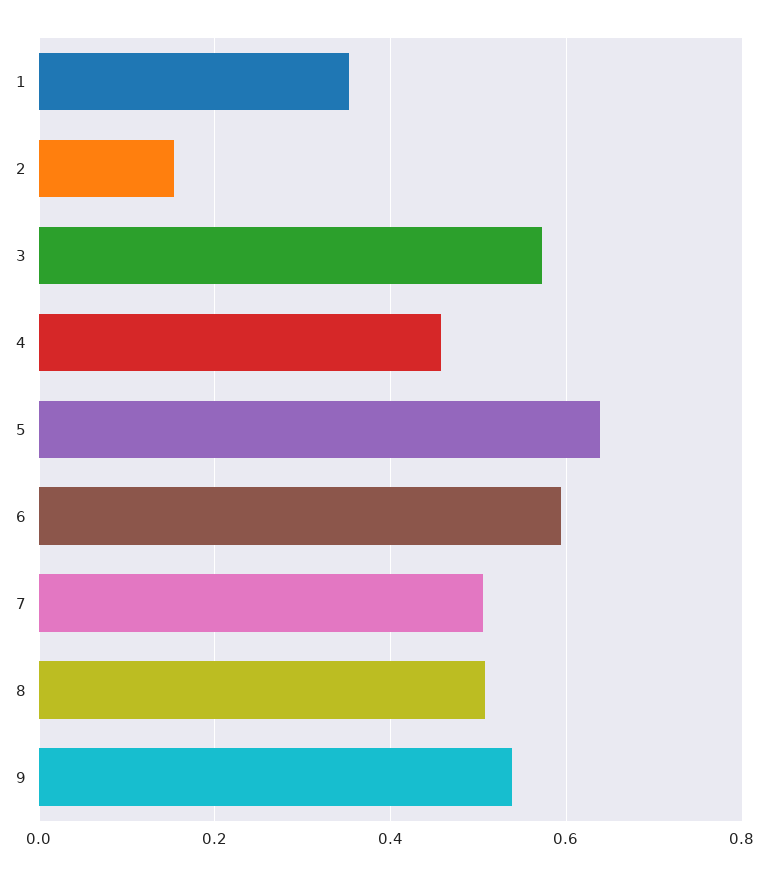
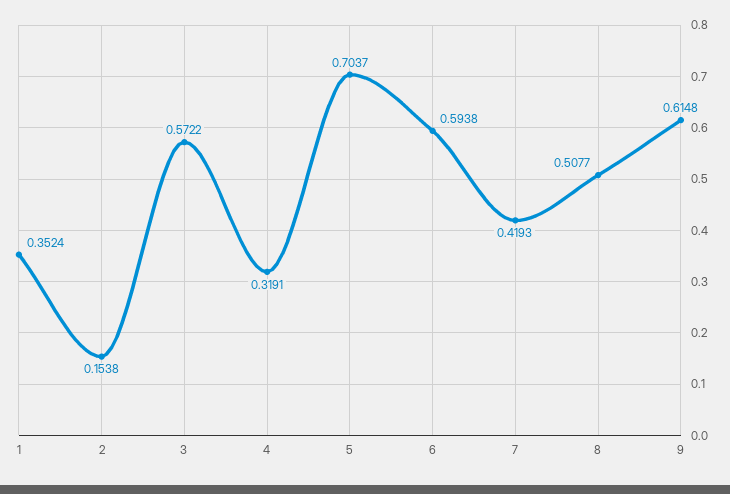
  {
    "1": 0.3524,
    "2": 0.1538,
    "3": 0.5722,
-   "4": 0.46,
+   "4": 0.3191,
-   "5": 0.64,
+   "5": 0.7037,
    "6": 0.5938,
-   "7": 0.5,
+   "7": 0.4193,
    "8": 0.5077,
-   "9": 0.54
+   "9": 0.6148
  }

